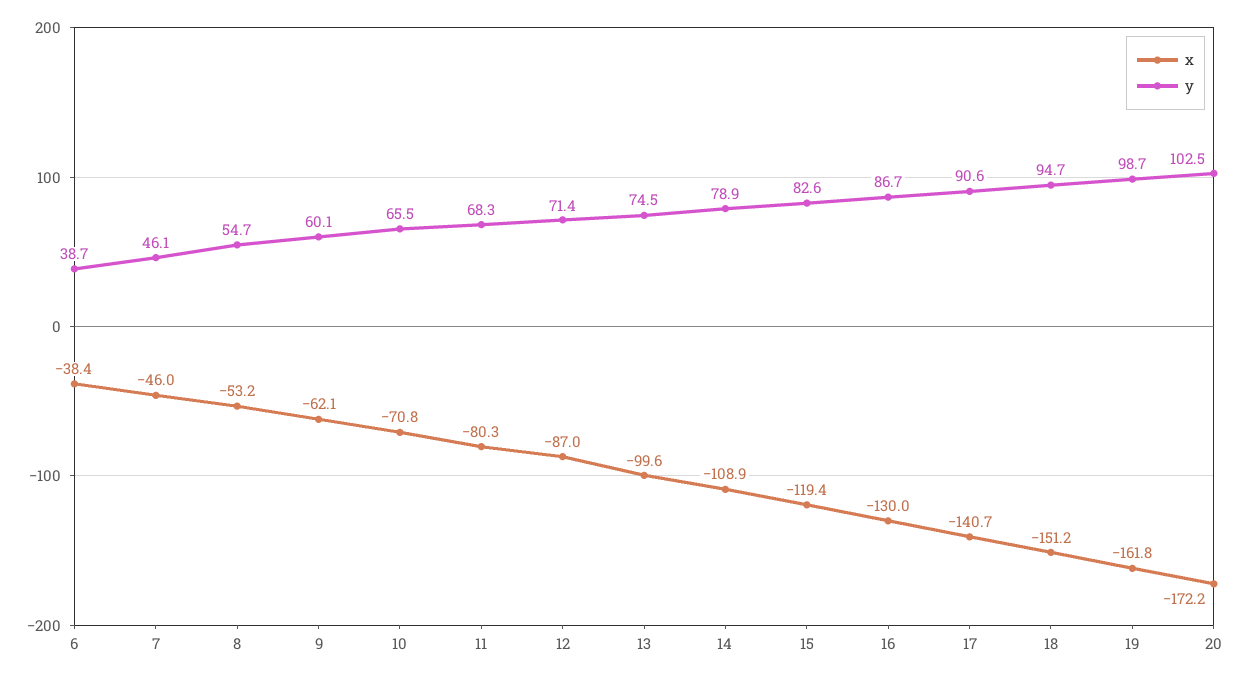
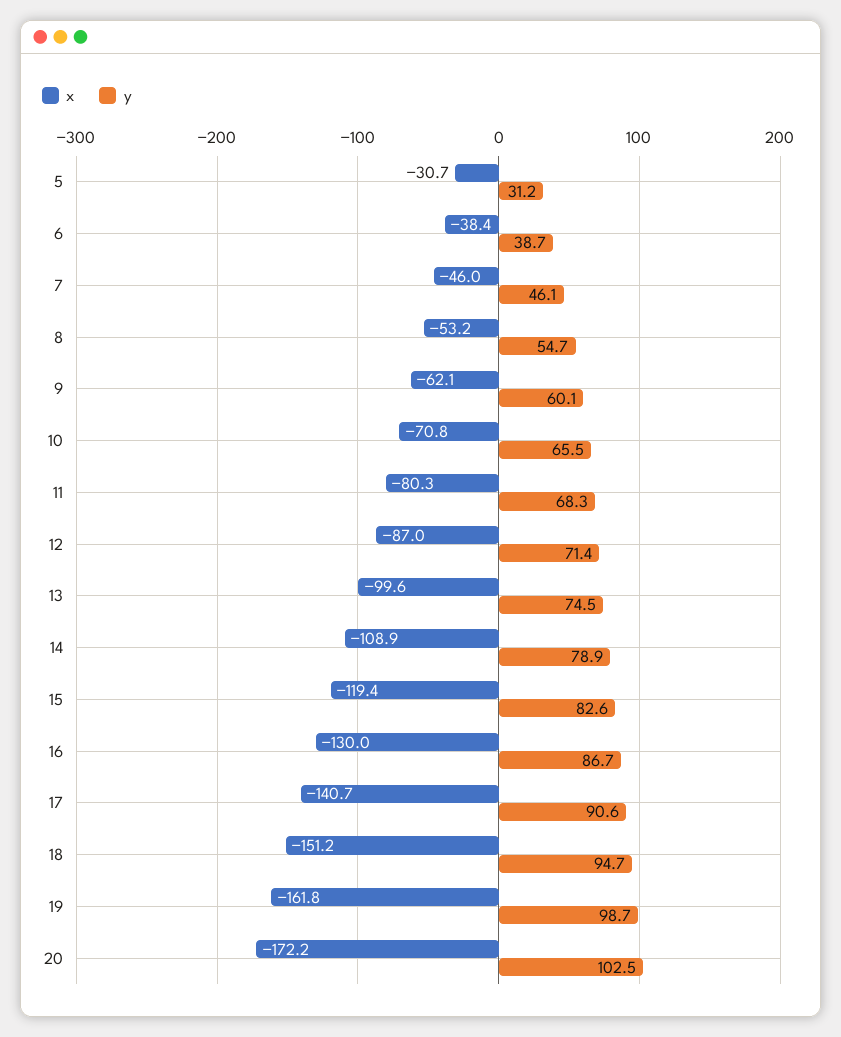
  {
    "x": {
      "6": -38.4,
      "7": -46,
      "8": -53.2,
      "9": -62.1,
      "10": -70.8,
      "11": -80.3,
      "12": -87,
      "13": -99.6,
      "14": -108.9,
      "15": -119.4,
      "16": -130,
      "17": -140.7,
      "18": -151.2,
      "19": -161.8,
-     "20": -172.2
+     "20": -172.2,
+     "5": -30.7
    },
    "y": {
      "6": 38.7,
      "7": 46.1,
      "8": 54.7,
      "9": 60.1,
      "10": 65.5,
      "11": 68.3,
      "12": 71.4,
      "13": 74.5,
      "14": 78.9,
      "15": 82.6,
      "16": 86.7,
      "17": 90.6,
      "18": 94.7,
      "19": 98.7,
-     "20": 102.5
+     "20": 102.5,
+     "5": 31.2
    }
  }

